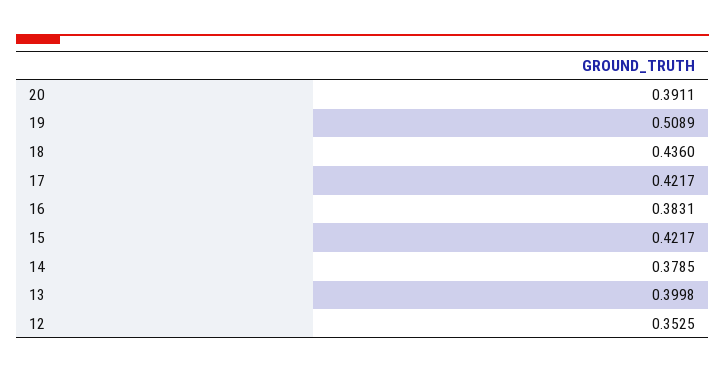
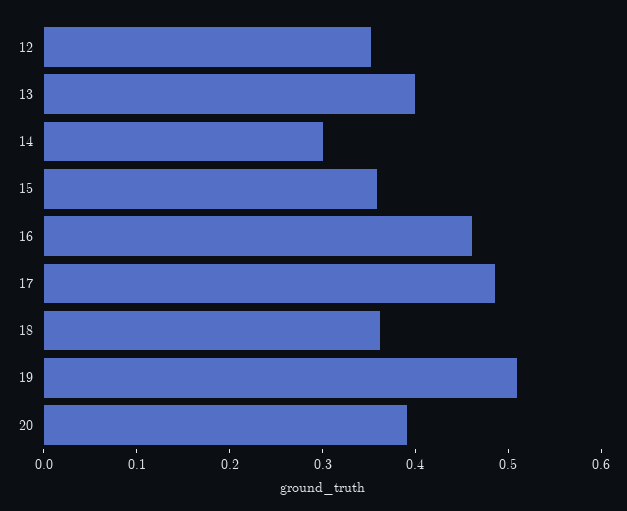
  {
    "20": 0.3911,
    "19": 0.5089,
-   "18": 0.436,
+   "18": 0.36,
-   "17": 0.4217,
+   "17": 0.48,
-   "16": 0.3831,
+   "16": 0.46,
-   "15": 0.4217,
+   "15": 0.36,
-   "14": 0.3785,
+   "14": 0.3,
    "13": 0.3998,
    "12": 0.3525
  }

